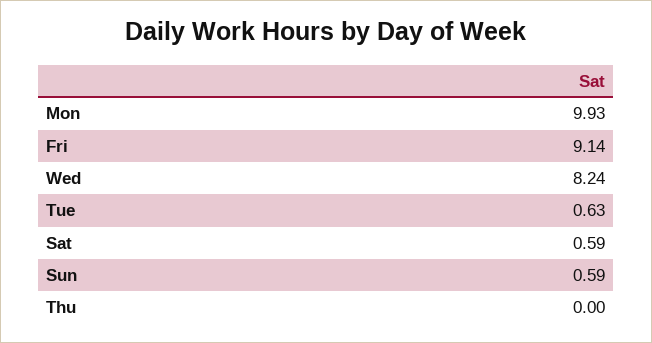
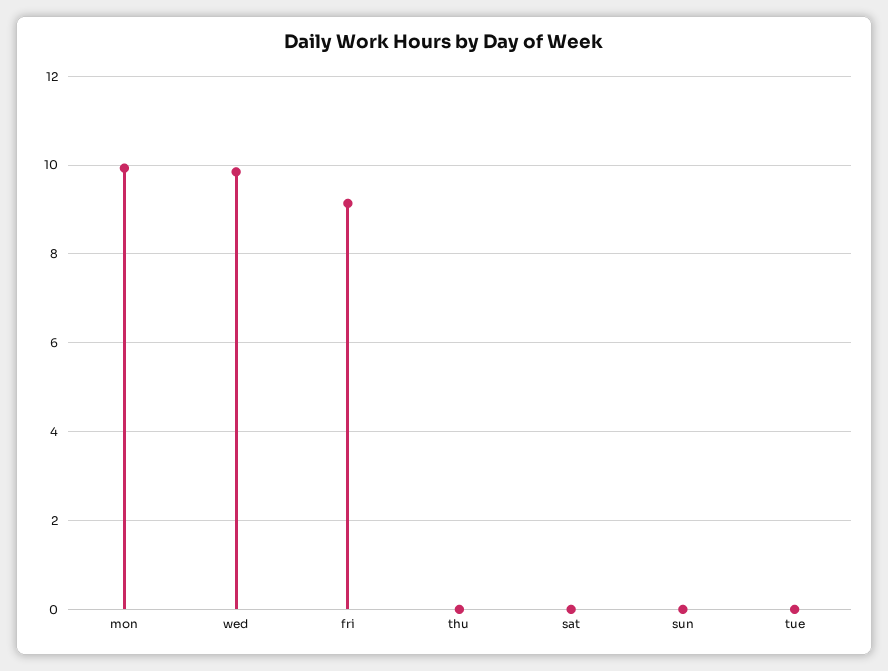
  {
    "Mon": 9.93,
    "Fri": 9.14,
-   "Wed": 8.24,
+   "Wed": 9.8,
-   "Tue": 0.63,
+   "Tue": 0,
-   "Sat": 0.59,
+   "Sat": 0,
-   "Sun": 0.59,
+   "Sun": 0,
    "Thu": 0
  }

